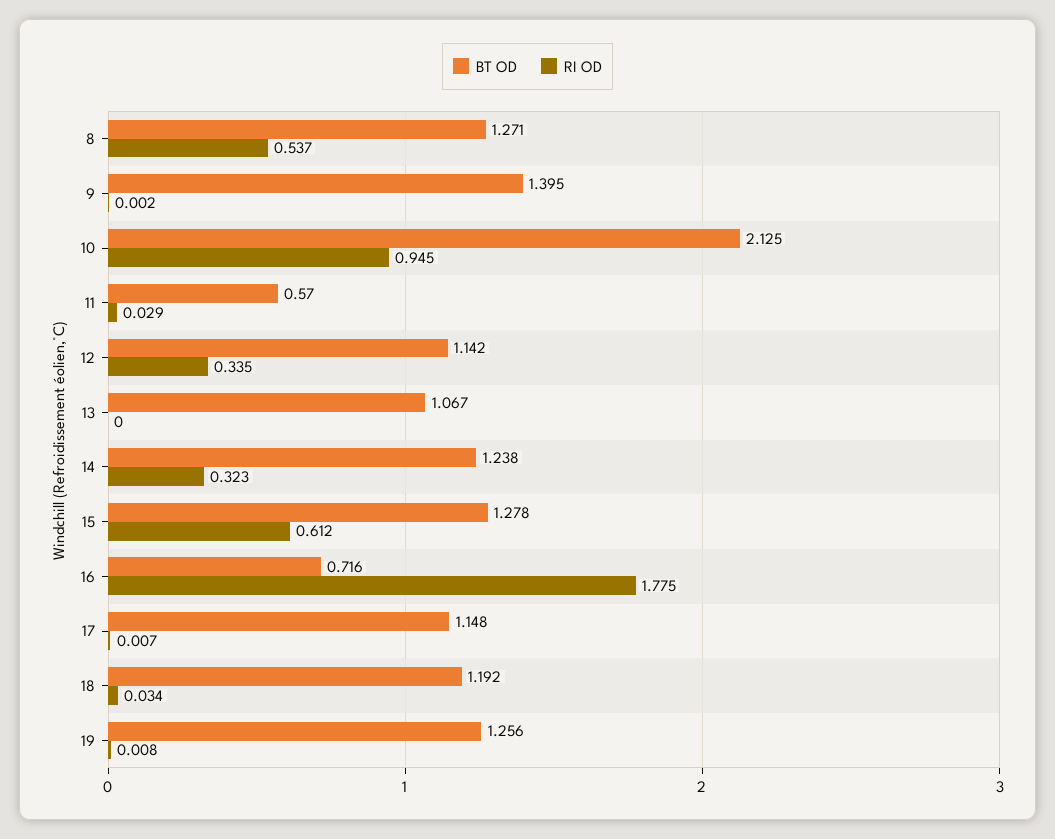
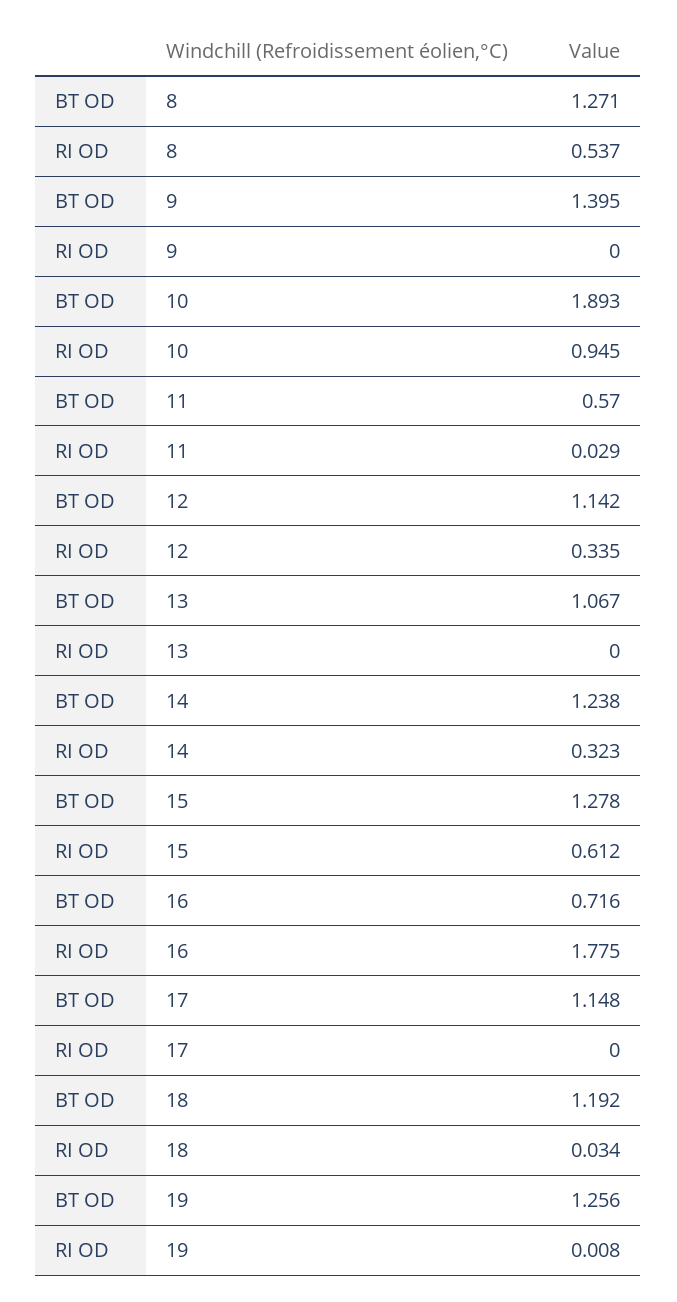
  {
    "BT OD": {
      "8": 1.271,
      "9": 1.395,
-     "10": 2.125,
+     "10": 1.893,
      "11": 0.57,
      "12": 1.142,
      "13": 1.067,
      "14": 1.238,
      "15": 1.278,
      "16": 0.716,
      "17": 1.148,
      "18": 1.192,
      "19": 1.256
    },
    "RI OD": {
      "8": 0.537,
-     "9": 0.002,
+     "9": 0,
      "10": 0.945,
      "11": 0.029,
      "12": 0.335,
      "13": 0,
      "14": 0.323,
      "15": 0.612,
      "16": 1.775,
-     "17": 0.007,
+     "17": 0,
      "18": 0.034,
      "19": 0.008
    }
  }

